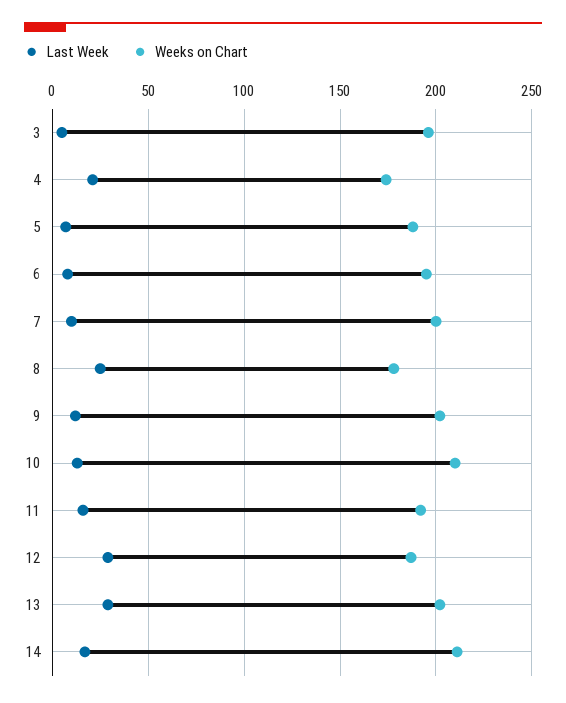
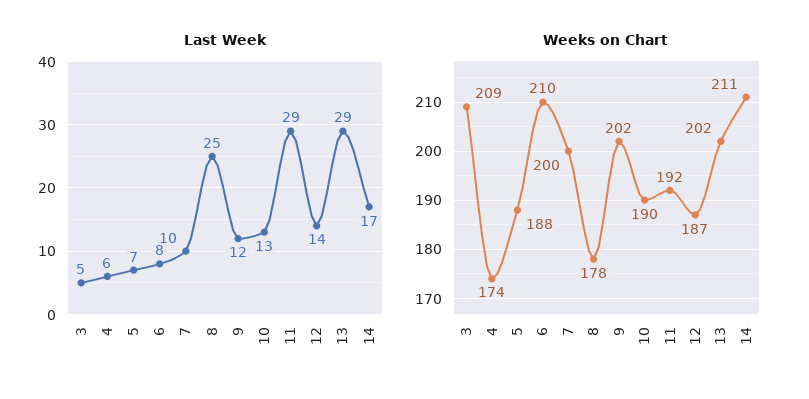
  {
    "Last Week": {
      "3": 5,
-     "4": 20,
+     "4": 6,
      "5": 7,
      "6": 8,
      "7": 10,
      "8": 25,
      "9": 12,
      "10": 13,
-     "11": 15,
+     "11": 29,
-     "12": 30,
+     "12": 14,
      "13": 29,
      "14": 17
    },
    "Weeks on Chart": {
-     "3": 195,
+     "3": 209,
      "4": 174,
      "5": 188,
-     "6": 195,
+     "6": 210,
      "7": 200,
      "8": 178,
      "9": 202,
-     "10": 210,
+     "10": 190,
      "11": 192,
      "12": 187,
      "13": 202,
      "14": 211
    }
  }

